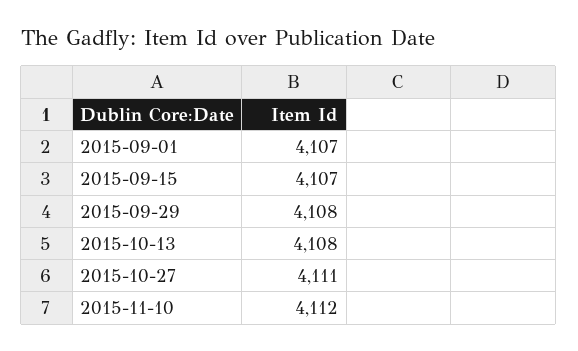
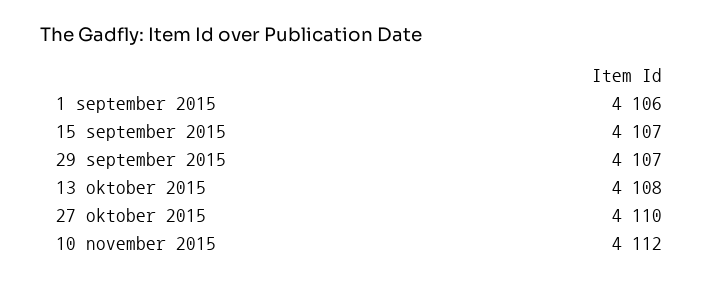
  {
-   "2015-09-01": 4107,
+   "2015-09-01": 4106,
    "2015-09-15": 4107,
-   "2015-09-29": 4108,
+   "2015-09-29": 4107,
    "2015-10-13": 4108,
-   "2015-10-27": 4111,
+   "2015-10-27": 4110,
    "2015-11-10": 4112
  }

